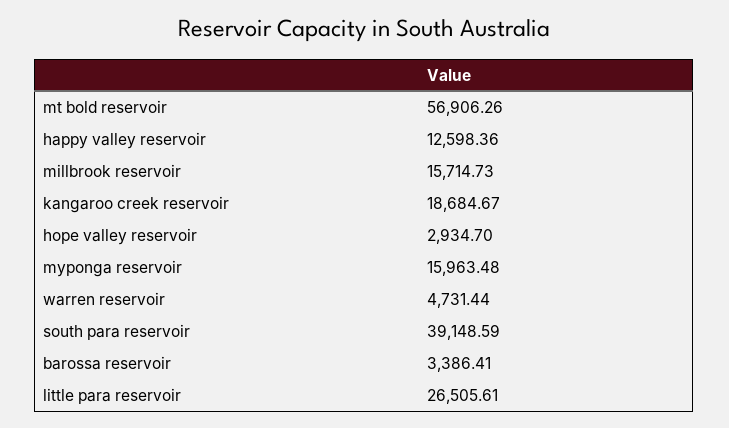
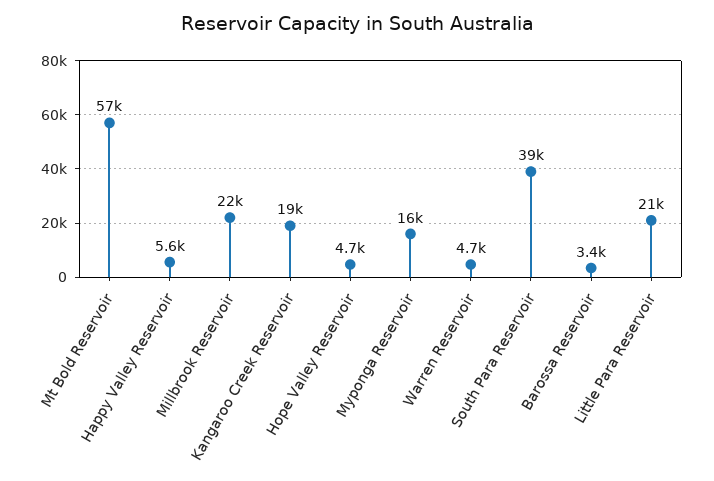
  {
    "mt bold reservoir": 56906.26,
-   "happy valley reservoir": 12598.36,
+   "happy valley reservoir": 5600,
-   "millbrook reservoir": 15714.73,
+   "millbrook reservoir": 22000,
    "kangaroo creek reservoir": 18684.67,
-   "hope valley reservoir": 2934.7,
+   "hope valley reservoir": 4700,
    "myponga reservoir": 15963.48,
    "warren reservoir": 4731.44,
    "south para reservoir": 39148.59,
    "barossa reservoir": 3386.41,
-   "little para reservoir": 26505.61
+   "little para reservoir": 21000
  }

